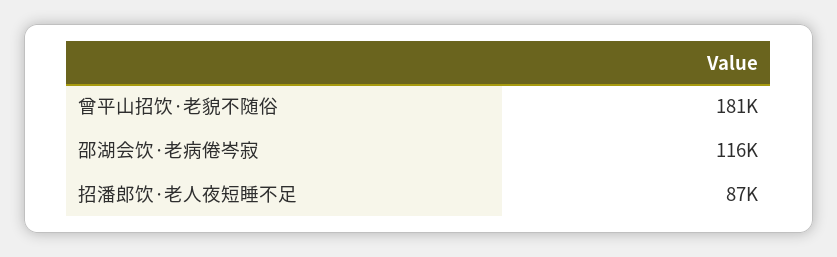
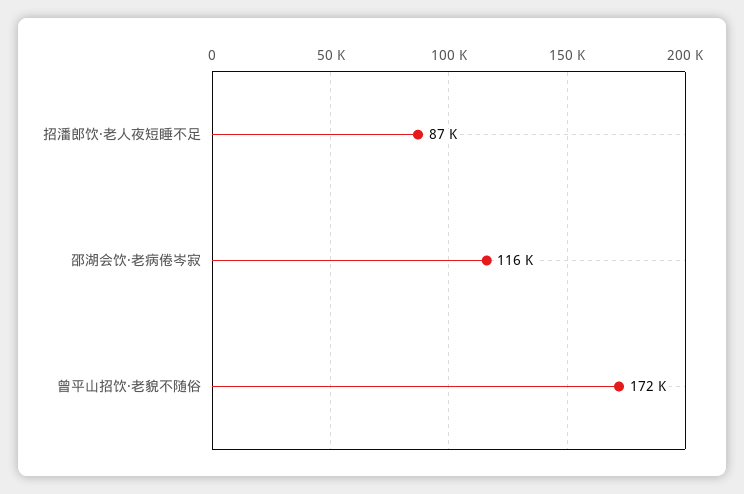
  {
-   "曾平山招饮·老貌不随俗": 181000,
+   "曾平山招饮·老貌不随俗": 172000,
    "邵湖会饮·老病倦岑寂": 116000,
    "招潘郎饮·老人夜短睡不足": 87000
  }

